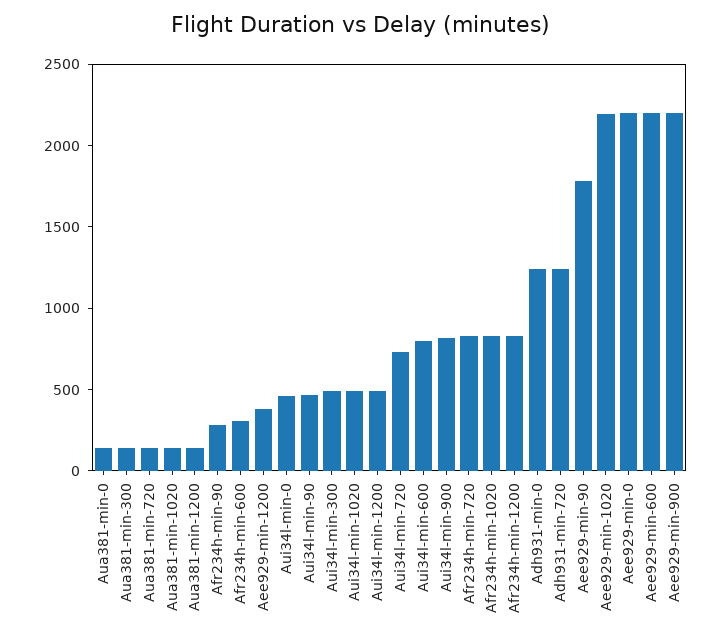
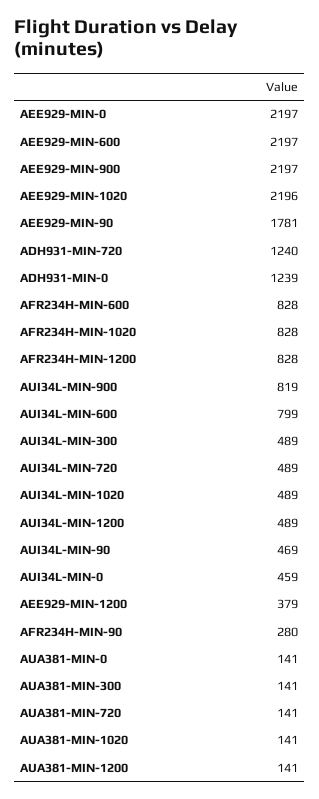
  {
    "Aua381-min-0": 141,
    "Aua381-min-300": 141,
    "Aua381-min-720": 141,
    "Aua381-min-1020": 141,
    "Aua381-min-1200": 141,
    "Afr234h-min-90": 280,
-   "Afr234h-min-600": 300,
+   "Afr234h-min-600": 828,
    "Aee929-min-1200": 379,
    "Aui34l-min-0": 459,
    "Aui34l-min-90": 469,
    "Aui34l-min-300": 489,
    "Aui34l-min-1020": 489,
    "Aui34l-min-1200": 489,
-   "Aui34l-min-720": 700,
+   "Aui34l-min-720": 489,
    "Aui34l-min-600": 799,
    "Aui34l-min-900": 819,
-   "Afr234h-min-720": 800,
    "Afr234h-min-1020": 828,
    "Afr234h-min-1200": 828,
    "Adh931-min-0": 1239,
    "Adh931-min-720": 1240,
    "Aee929-min-90": 1781,
    "Aee929-min-1020": 2196,
    "Aee929-min-0": 2197,
    "Aee929-min-600": 2197,
    "Aee929-min-900": 2197
  }

